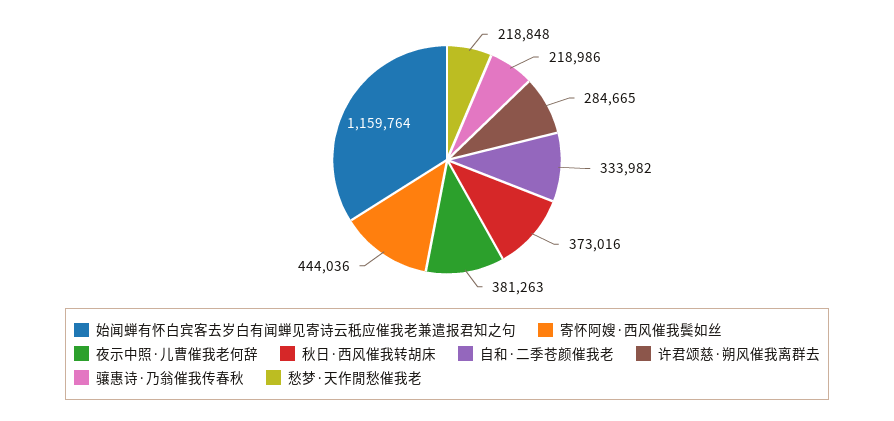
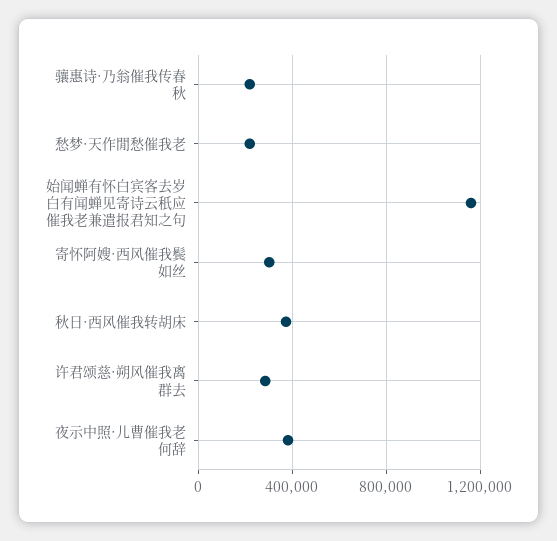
  {
    "始闻蝉有怀白宾客去岁白有闻蝉见寄诗云秖应催我老兼遣报君知之句": 1159764,
-   "寄怀阿嫂·西风催我鬓如丝": 444036,
+   "寄怀阿嫂·西风催我鬓如丝": 300000,
    "夜示中照·儿曹催我老何辞": 381263,
    "秋日·西风催我转胡床": 373016,
-   "自和·二季苍颜催我老": 333982,
    "许君颂慈·朔风催我离群去": 284665,
    "骧惠诗·乃翁催我传春秋": 218986,
    "愁梦·天作閒愁催我老": 218848
  }

